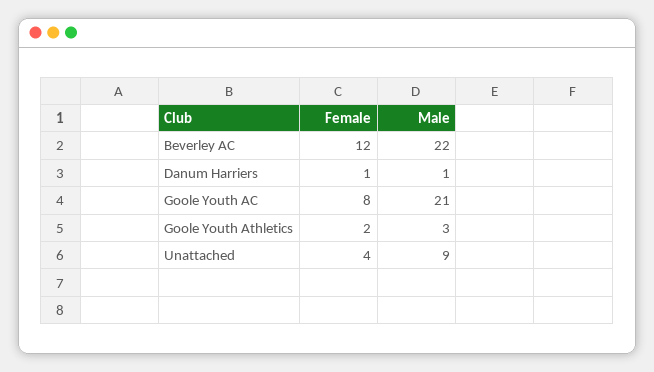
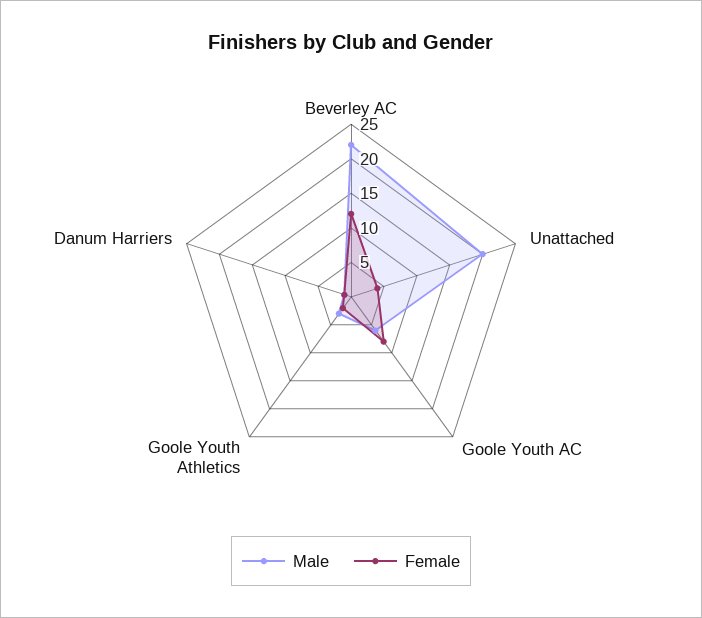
  {
    "Female": {
      "Beverley AC": 12,
      "Danum Harriers": 1,
      "Goole Youth AC": 8,
      "Goole Youth Athletics": 2,
      "Unattached": 4
    },
    "Male": {
      "Beverley AC": 22,
      "Danum Harriers": 1,
-     "Goole Youth AC": 21,
+     "Goole Youth AC": 5,
      "Goole Youth Athletics": 3,
-     "Unattached": 9
+     "Unattached": 20
    }
  }

